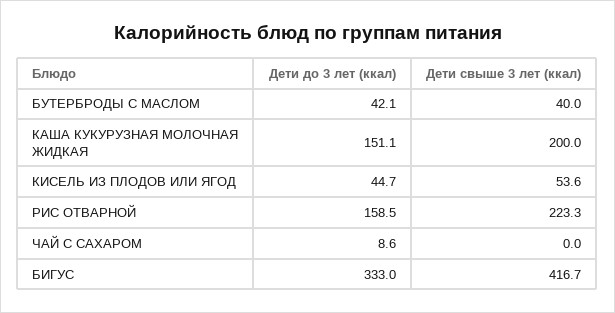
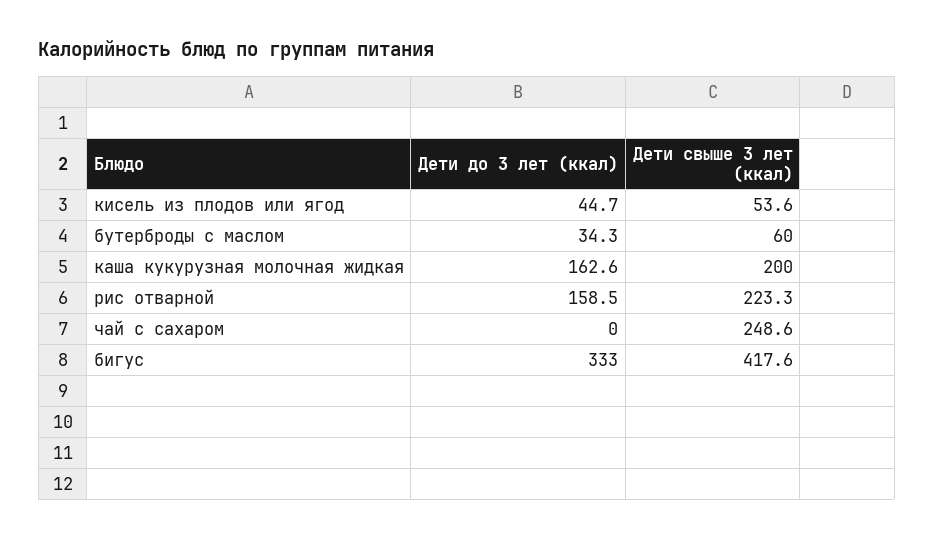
  {
    "Дети до 3 лет (ккал)": {
-     "БУТЕРБРОДЫ С МАСЛОМ": 42.1,
+     "БУТЕРБРОДЫ С МАСЛОМ": 34.3,
-     "КАША КУКУРУЗНАЯ МОЛОЧНАЯ ЖИДКАЯ": 151.1,
+     "КАША КУКУРУЗНАЯ МОЛОЧНАЯ ЖИДКАЯ": 162.6,
      "КИСЕЛЬ ИЗ ПЛОДОВ ИЛИ ЯГОД": 44.7,
      "РИС ОТВАРНОЙ": 158.5,
-     "ЧАЙ С САХАРОМ": 8.6,
+     "ЧАЙ С САХАРОМ": 0,
      "БИГУС": 333
    },
    "Дети свыше 3 лет (ккал)": {
-     "БУТЕРБРОДЫ С МАСЛОМ": 40,
+     "БУТЕРБРОДЫ С МАСЛОМ": 60,
      "КАША КУКУРУЗНАЯ МОЛОЧНАЯ ЖИДКАЯ": 200,
      "КИСЕЛЬ ИЗ ПЛОДОВ ИЛИ ЯГОД": 53.6,
      "РИС ОТВАРНОЙ": 223.3,
-     "ЧАЙ С САХАРОМ": 0,
+     "ЧАЙ С САХАРОМ": 248.6,
-     "БИГУС": 416.7
+     "БИГУС": 417.6
    }
  }

